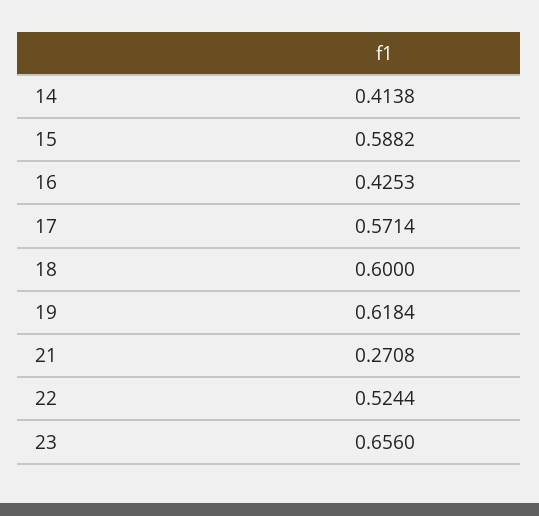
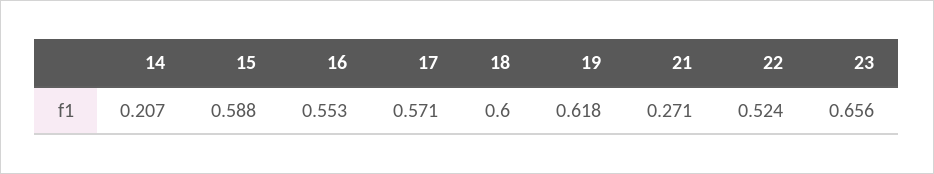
  {
-   "14": 0.4138,
+   "14": 0.207,
    "15": 0.5882,
-   "16": 0.4253,
+   "16": 0.553,
    "17": 0.5714,
    "18": 0.6,
    "19": 0.6184,
    "21": 0.2708,
    "22": 0.5244,
    "23": 0.656
  }

